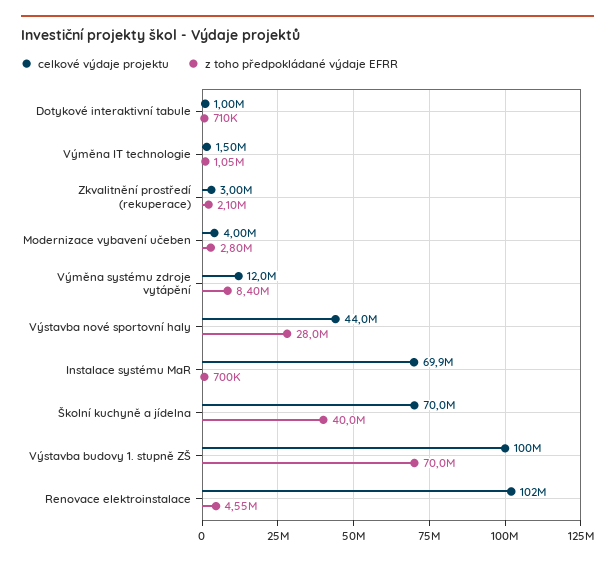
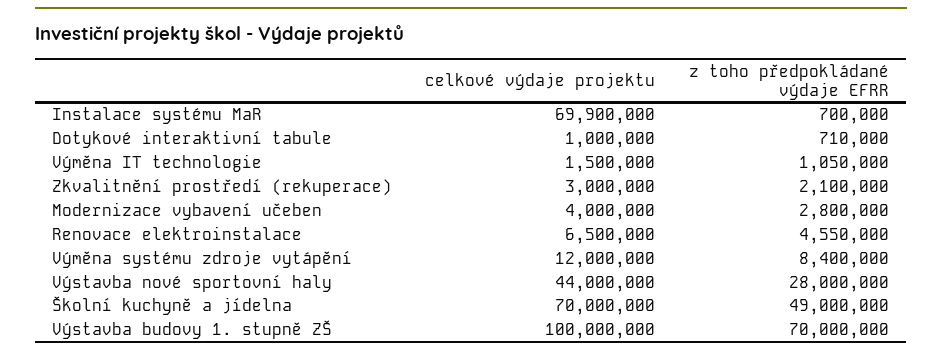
  {
    "celkové výdaje projektu": {
      "Dotykové interaktivní tabule": 1000000,
      "Výměna IT technologie": 1500000,
      "Zkvalitnění prostředí (rekuperace)": 3000000,
      "Modernizace vybavení učeben": 4000000,
      "Výměna systému zdroje vytápění": 12000000,
      "Výstavba nové sportovní haly": 44000000,
      "Instalace systému MaR": 69900000,
      "Školní kuchyně a jídelna": 70000000,
      "Výstavba budovy 1. stupně ZŠ": 100000000,
-     "Renovace elektroinstalace": 102000000
+     "Renovace elektroinstalace": 6500000
    },
    "z toho předpokládané výdaje EFRR": {
      "Dotykové interaktivní tabule": 710000,
      "Výměna IT technologie": 1050000,
      "Zkvalitnění prostředí (rekuperace)": 2100000,
      "Modernizace vybavení učeben": 2800000,
      "Výměna systému zdroje vytápění": 8400000,
      "Výstavba nové sportovní haly": 28000000,
      "Instalace systému MaR": 700000,
-     "Školní kuchyně a jídelna": 40000000,
+     "Školní kuchyně a jídelna": 49000000,
      "Výstavba budovy 1. stupně ZŠ": 70000000,
      "Renovace elektroinstalace": 4550000
    }
  }

